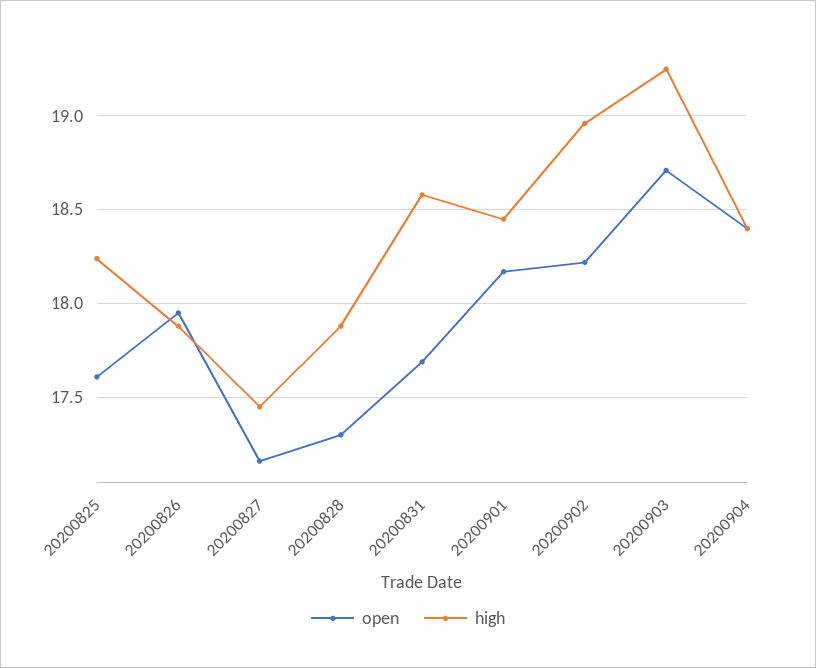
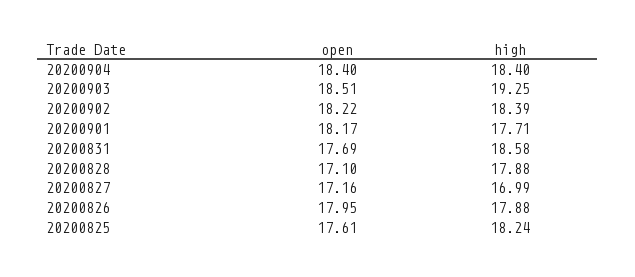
  {
    "open": {
      "20200825": 17.61,
      "20200826": 17.95,
      "20200827": 17.16,
-     "20200828": 17.3,
+     "20200828": 17.1,
      "20200831": 17.69,
      "20200901": 18.17,
      "20200902": 18.22,
-     "20200903": 18.7,
+     "20200903": 18.51,
      "20200904": 18.4
    },
    "high": {
      "20200825": 18.24,
      "20200826": 17.88,
-     "20200827": 17.45,
+     "20200827": 16.99,
      "20200828": 17.88,
      "20200831": 18.58,
-     "20200901": 18.45,
+     "20200901": 17.71,
-     "20200902": 18.95,
+     "20200902": 18.39,
      "20200903": 19.25,
      "20200904": 18.4
    }
  }

